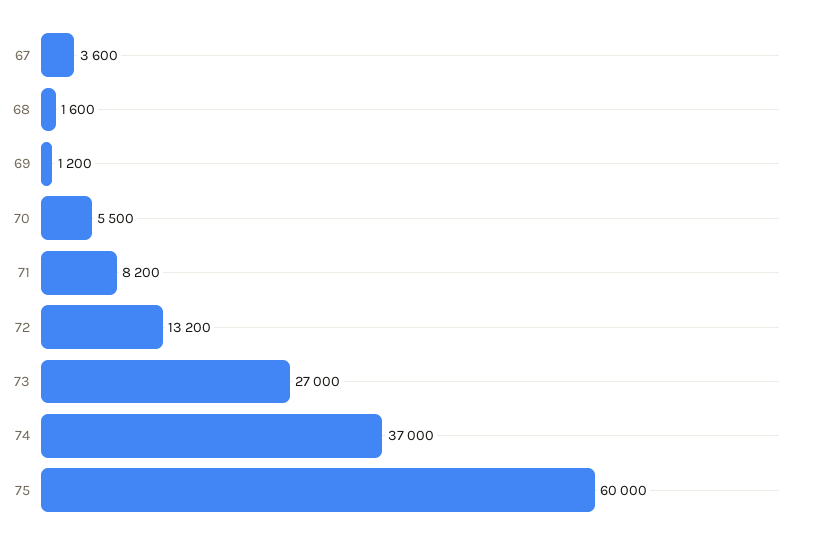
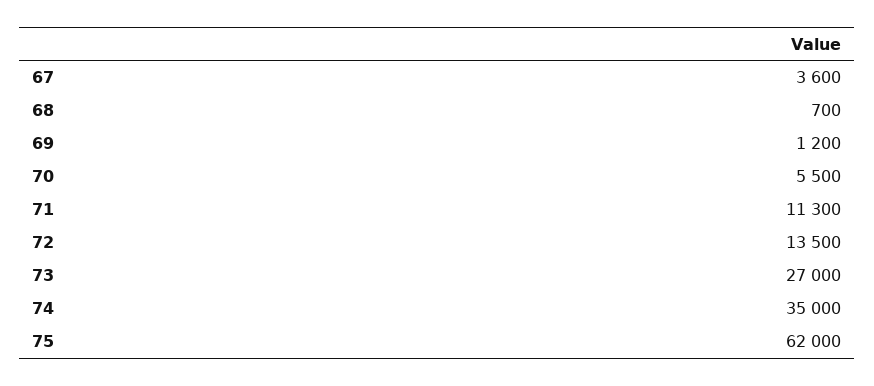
  {
    "67": 3600,
-   "68": 1600,
+   "68": 700,
    "69": 1200,
    "70": 5500,
-   "71": 8200,
+   "71": 11300,
-   "72": 13200,
+   "72": 13500,
    "73": 27000,
-   "74": 37000,
+   "74": 35000,
-   "75": 60000
+   "75": 62000
  }

